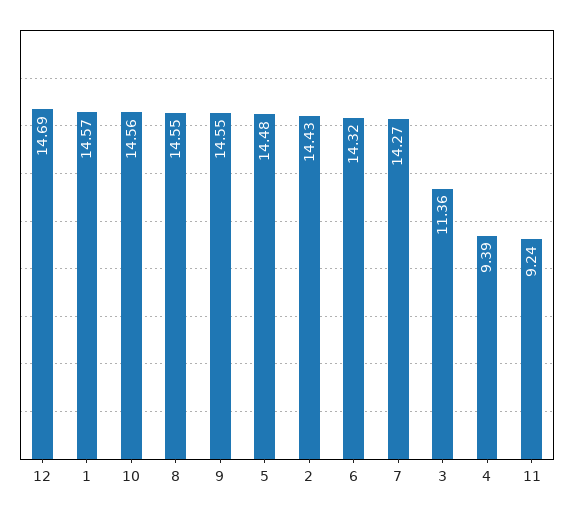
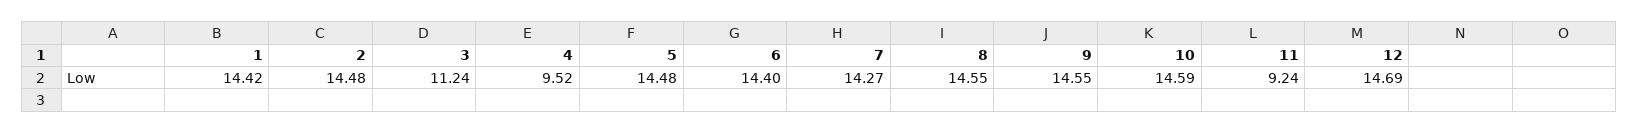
  {
    "12": 14.69,
-   "1": 14.57,
+   "1": 14.42,
-   "10": 14.56,
+   "10": 14.59,
    "8": 14.55,
    "9": 14.55,
    "5": 14.48,
-   "2": 14.43,
+   "2": 14.48,
-   "6": 14.32,
+   "6": 14.4,
    "7": 14.27,
-   "3": 11.36,
+   "3": 11.24,
-   "4": 9.39,
+   "4": 9.52,
    "11": 9.24
  }

